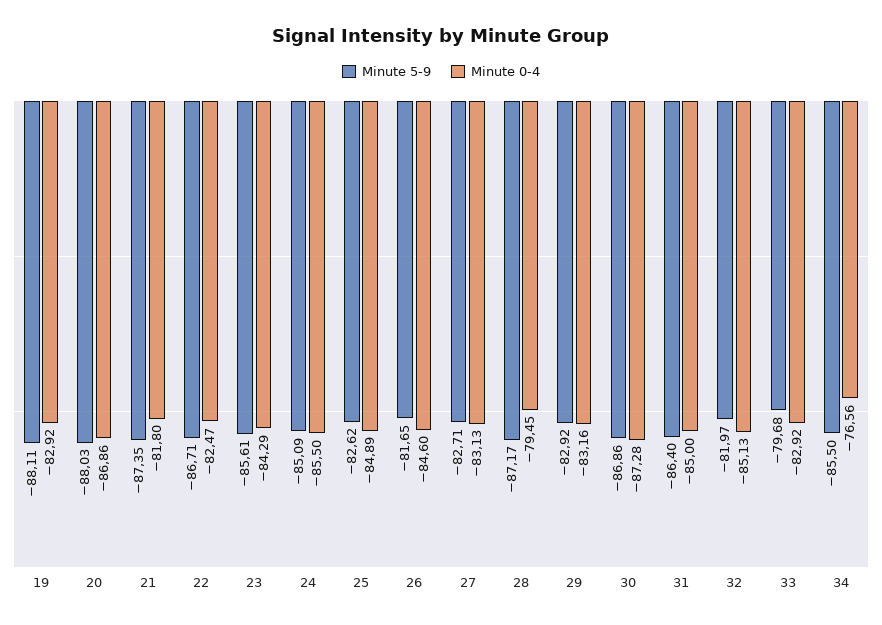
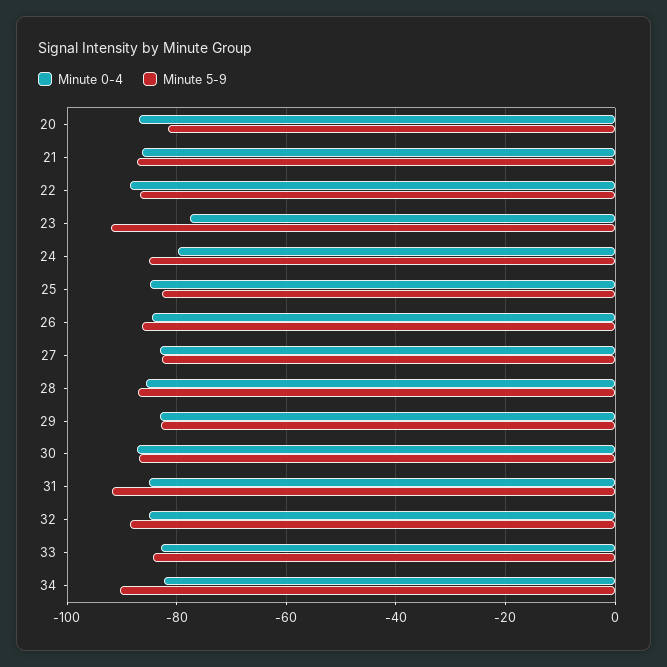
  {
    "Minute 5-9": {
-     "19": -88.11,
-     "20": -88.03,
+     "20": -82,
      "21": -87.35,
      "22": -86.71,
-     "23": -85.61,
+     "23": -92,
      "24": -85.09,
      "25": -82.62,
-     "26": -81.65,
+     "26": -86,
      "27": -82.71,
      "28": -87.17,
      "29": -82.92,
      "30": -86.86,
-     "31": -86.4,
+     "31": -92,
-     "32": -81.97,
+     "32": -88,
-     "33": -79.68,
+     "33": -84,
-     "34": -85.5
+     "34": -90
    },
    "Minute 0-4": {
-     "19": -82.92,
      "20": -86.86,
-     "21": -81.8,
+     "21": -86,
-     "22": -82.47,
+     "22": -88,
-     "23": -84.29,
+     "23": -78,
-     "24": -85.5,
+     "24": -80,
      "25": -84.89,
      "26": -84.6,
      "27": -83.13,
-     "28": -79.45,
+     "28": -86,
      "29": -83.16,
      "30": -87.28,
      "31": -85,
      "32": -85.13,
      "33": -82.92,
-     "34": -76.56
+     "34": -82
    }
  }

